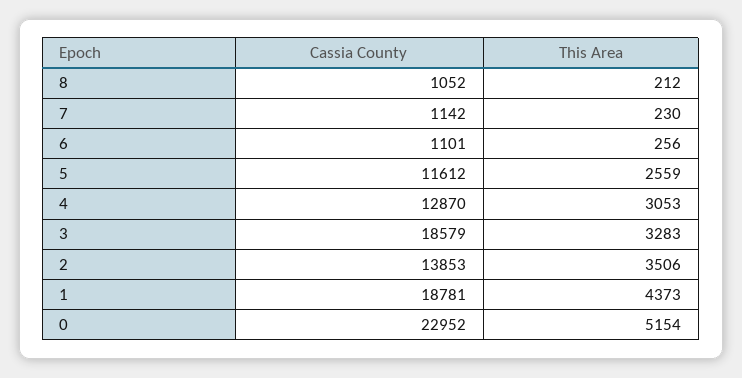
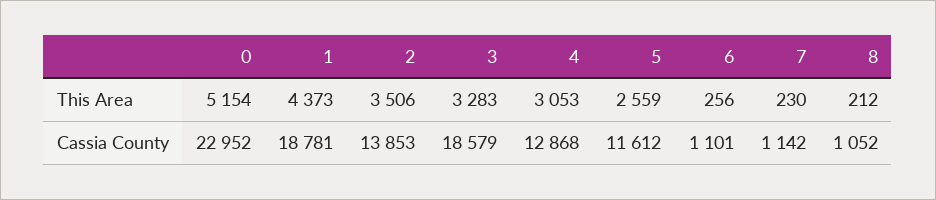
  {
    "Cassia County": {
      "8": 1052,
      "7": 1142,
      "6": 1101,
      "5": 11612,
-     "4": 12870,
+     "4": 12868,
      "3": 18579,
      "2": 13853,
      "1": 18781,
      "0": 22952
    },
    "This Area": {
      "8": 212,
      "7": 230,
      "6": 256,
      "5": 2559,
      "4": 3053,
      "3": 3283,
      "2": 3506,
      "1": 4373,
      "0": 5154
    }
  }

